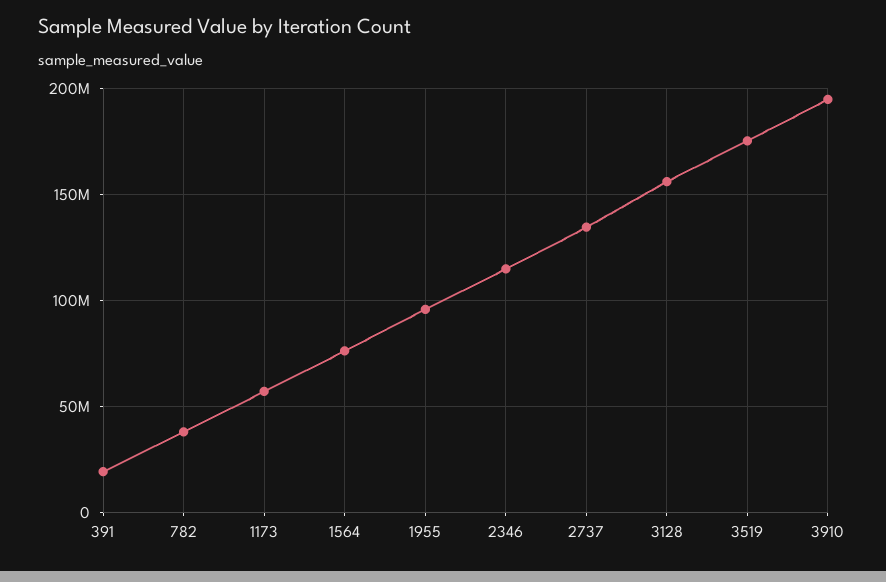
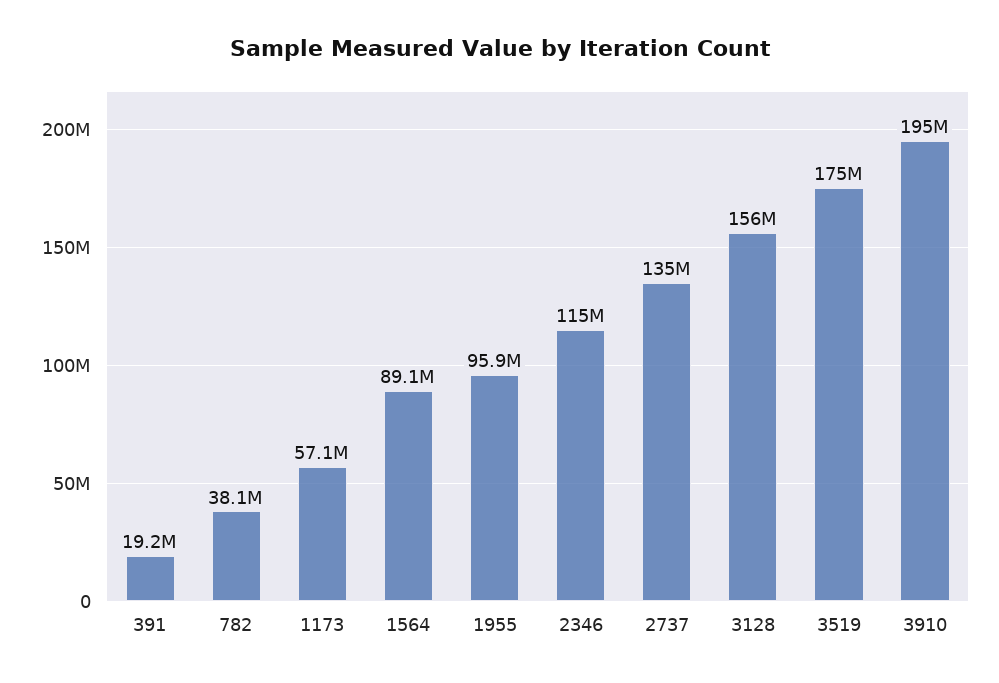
  {
    "391": 19200000,
    "782": 38100000,
    "1173": 57100000,
-   "1564": 75000000,
+   "1564": 89100000,
    "1955": 95900000,
    "2346": 115000000,
    "2737": 135000000,
    "3128": 156000000,
    "3519": 175000000,
    "3910": 195000000
  }

